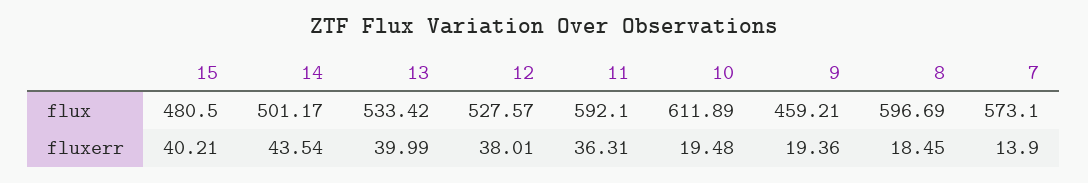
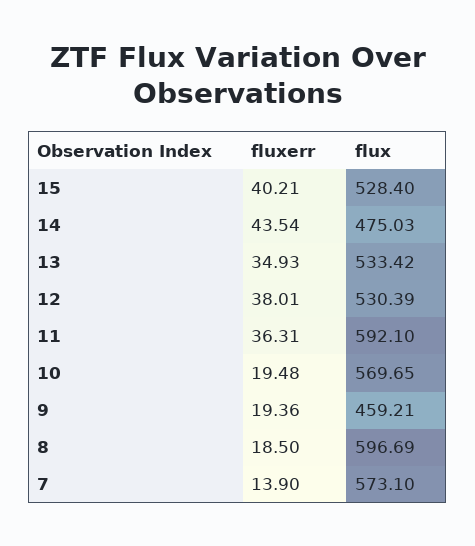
  {
    "15": {
-     "flux": 480.5,
+     "flux": 528.4,
      "fluxerr": 40.21
    },
    "14": {
-     "flux": 501.17,
+     "flux": 475.03,
      "fluxerr": 43.54
    },
    "13": {
      "flux": 533.42,
-     "fluxerr": 39.99
+     "fluxerr": 34.93
    },
    "12": {
-     "flux": 527.57,
+     "flux": 530.39,
      "fluxerr": 38.01
    },
    "11": {
      "flux": 592.1,
      "fluxerr": 36.31
    },
    "10": {
-     "flux": 611.89,
+     "flux": 569.65,
      "fluxerr": 19.48
    },
    "9": {
      "flux": 459.21,
      "fluxerr": 19.36
    },
    "8": {
      "flux": 596.69,
-     "fluxerr": 18.45
+     "fluxerr": 18.5
    },
    "7": {
      "flux": 573.1,
      "fluxerr": 13.9
    }
  }

